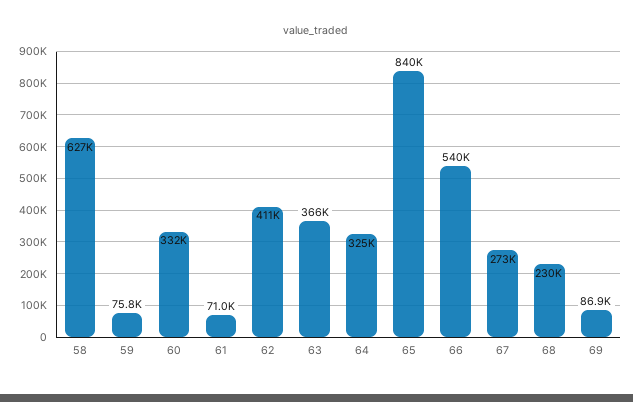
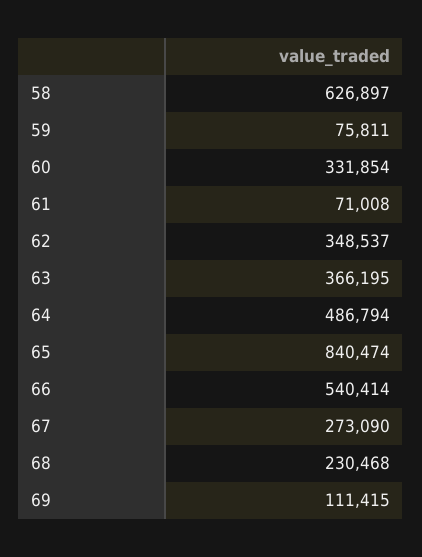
  {
    "58": 626897,
    "59": 75811,
    "60": 331854,
    "61": 71008,
-   "62": 411000,
+   "62": 348537,
    "63": 366195,
-   "64": 325000,
+   "64": 486794,
    "65": 840474,
    "66": 540414,
    "67": 273090,
    "68": 230468,
-   "69": 86900
+   "69": 111415
  }

